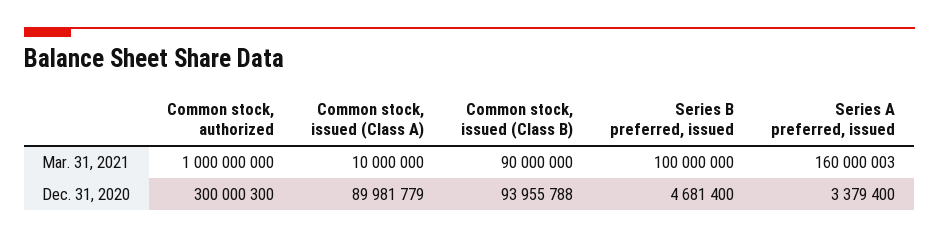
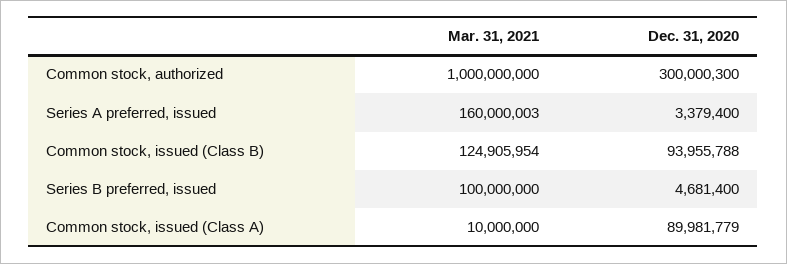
  {
    "Common stock, authorized": {
      "Mar. 31, 2021": 1000000000,
      "Dec. 31, 2020": 300000300
    },
    "Common stock, issued (Class A)": {
      "Mar. 31, 2021": 10000000,
      "Dec. 31, 2020": 89981779
    },
    "Common stock, issued (Class B)": {
-     "Mar. 31, 2021": 90000000,
+     "Mar. 31, 2021": 124905954,
      "Dec. 31, 2020": 93955788
    },
    "Series B preferred, issued": {
      "Mar. 31, 2021": 100000000,
      "Dec. 31, 2020": 4681400
    },
    "Series A preferred, issued": {
      "Mar. 31, 2021": 160000003,
      "Dec. 31, 2020": 3379400
    }
  }

